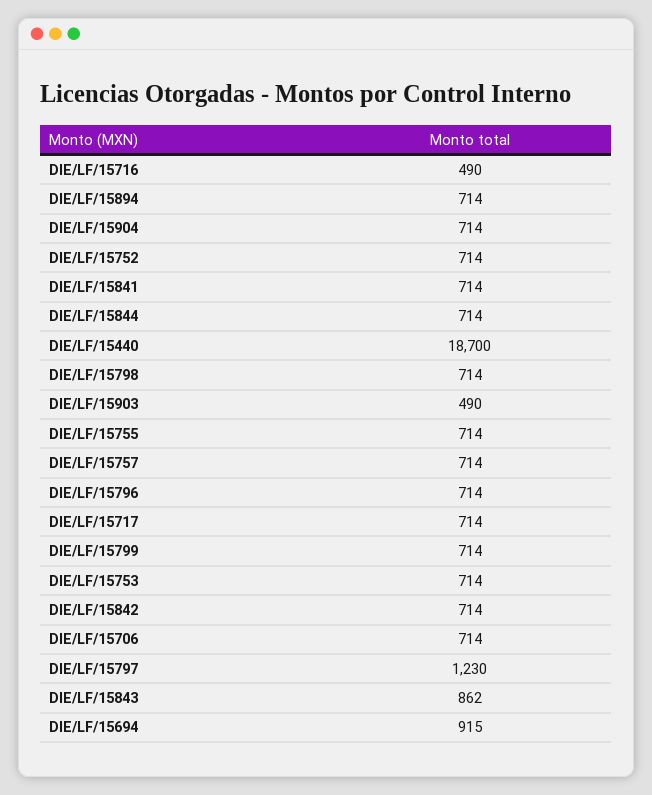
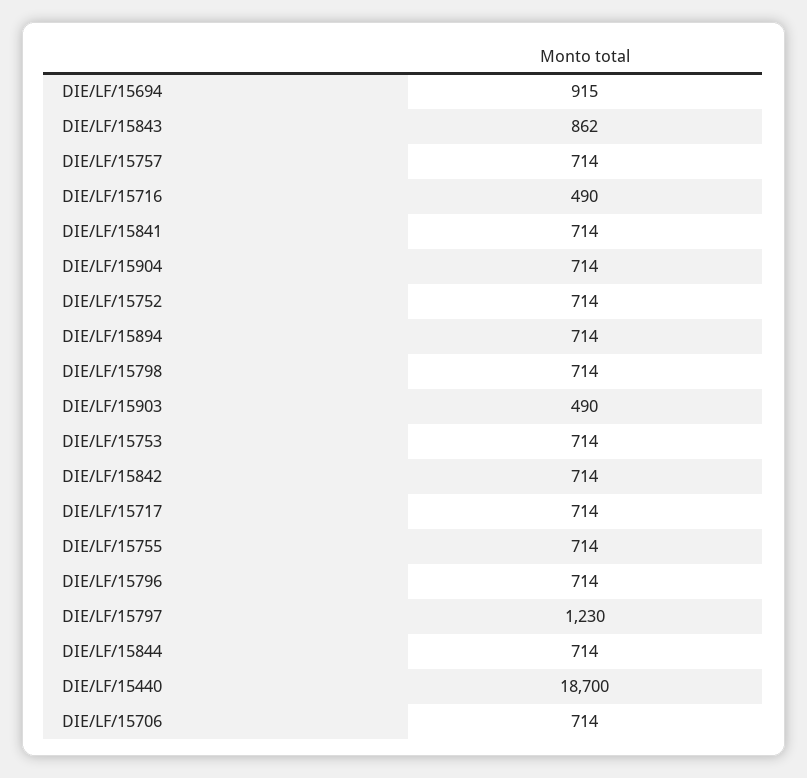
  {
    "DIE/LF/15716": 490,
    "DIE/LF/15894": 714,
    "DIE/LF/15904": 714,
    "DIE/LF/15752": 714,
    "DIE/LF/15841": 714,
    "DIE/LF/15844": 714,
    "DIE/LF/15440": 18700,
    "DIE/LF/15798": 714,
    "DIE/LF/15903": 490,
    "DIE/LF/15755": 714,
    "DIE/LF/15757": 714,
    "DIE/LF/15796": 714,
    "DIE/LF/15717": 714,
-   "DIE/LF/15799": 714,
    "DIE/LF/15753": 714,
    "DIE/LF/15842": 714,
    "DIE/LF/15706": 714,
    "DIE/LF/15797": 1230,
    "DIE/LF/15843": 862,
    "DIE/LF/15694": 915
  }

